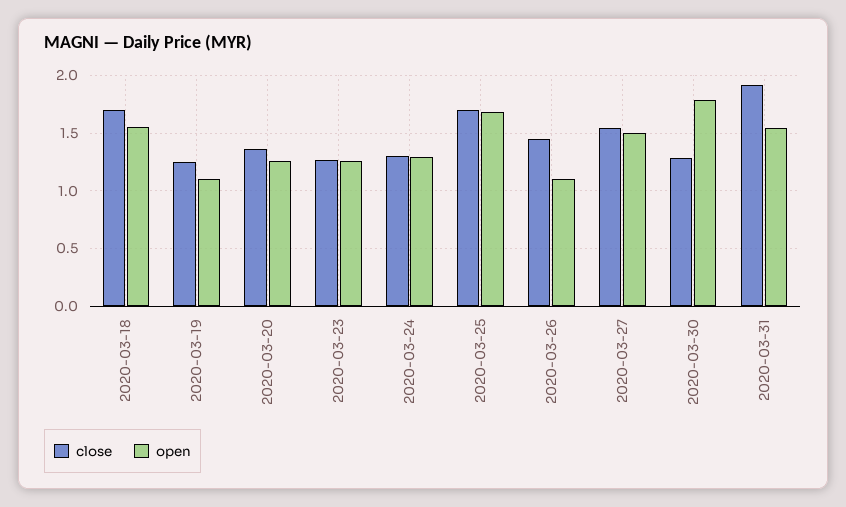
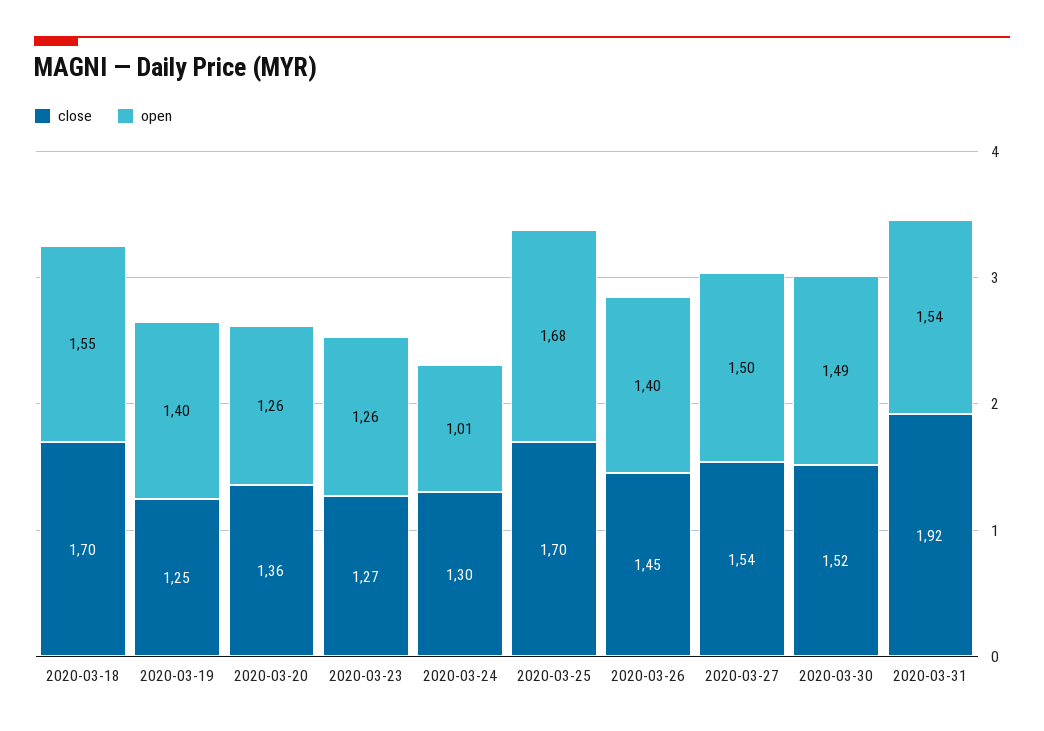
  {
    "close": {
      "2020-03-18": 1.7,
      "2020-03-19": 1.25,
      "2020-03-20": 1.36,
      "2020-03-23": 1.27,
      "2020-03-24": 1.3,
      "2020-03-25": 1.7,
      "2020-03-26": 1.45,
      "2020-03-27": 1.54,
-     "2020-03-30": 1.3,
+     "2020-03-30": 1.52,
      "2020-03-31": 1.92
    },
    "open": {
      "2020-03-18": 1.55,
-     "2020-03-19": 1.1,
+     "2020-03-19": 1.4,
      "2020-03-20": 1.26,
      "2020-03-23": 1.26,
-     "2020-03-24": 1.3,
+     "2020-03-24": 1.01,
      "2020-03-25": 1.68,
-     "2020-03-26": 1.1,
+     "2020-03-26": 1.4,
      "2020-03-27": 1.5,
-     "2020-03-30": 1.8,
+     "2020-03-30": 1.49,
      "2020-03-31": 1.54
    }
  }

